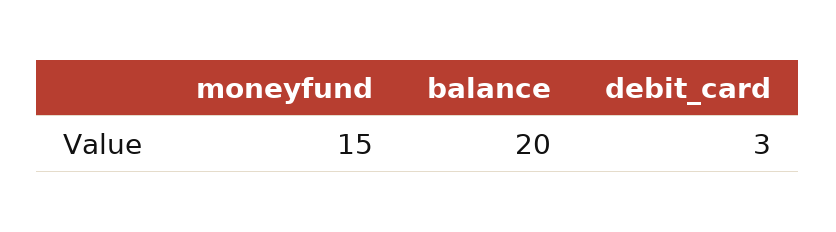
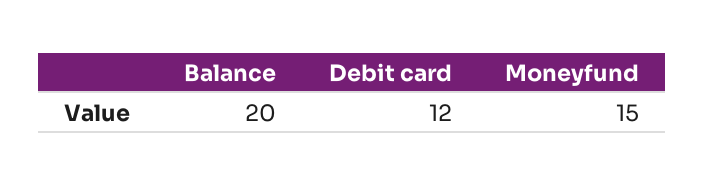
  {
    "moneyfund": 15,
    "balance": 20,
-   "debit_card": 3
+   "debit_card": 12
  }

